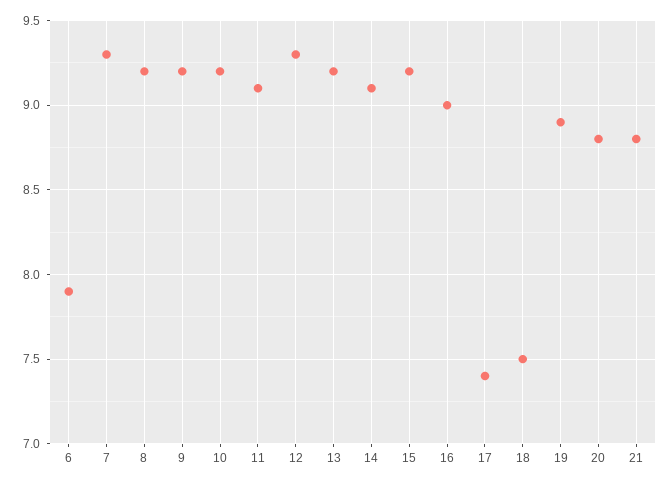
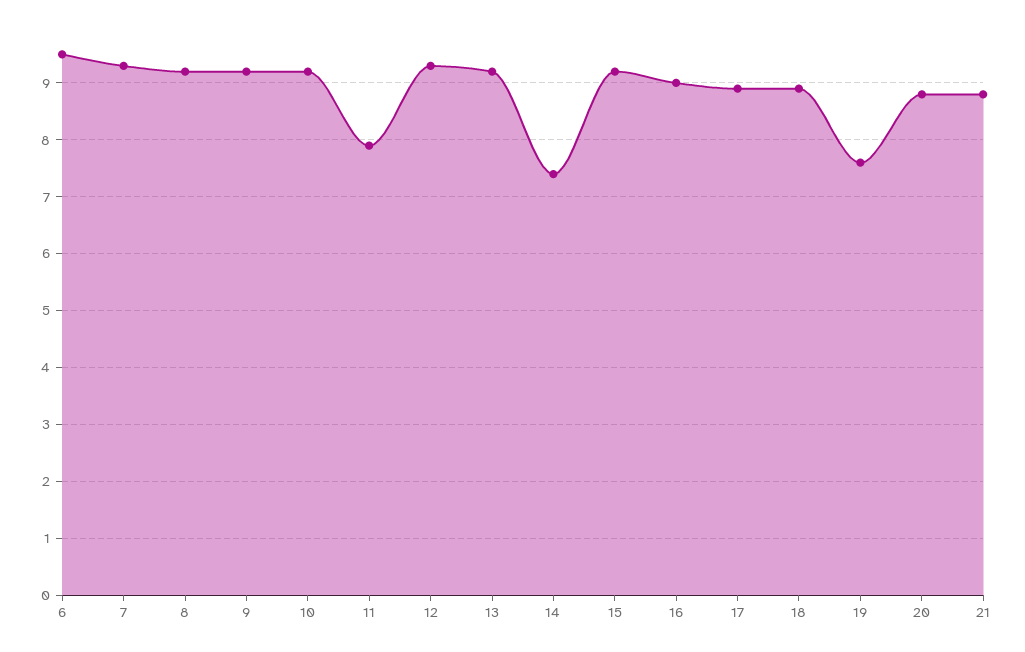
  {
-   "6": 7.9,
+   "6": 9.5,
    "7": 9.3,
    "8": 9.2,
    "9": 9.2,
    "10": 9.2,
-   "11": 9.1,
+   "11": 8,
    "12": 9.3,
    "13": 9.2,
-   "14": 9.1,
+   "14": 7.5,
    "15": 9.2,
    "16": 9,
-   "17": 7.4,
+   "17": 9,
-   "18": 7.5,
+   "18": 9,
-   "19": 8.9,
+   "19": 7.5,
    "20": 8.8,
    "21": 8.8
  }

